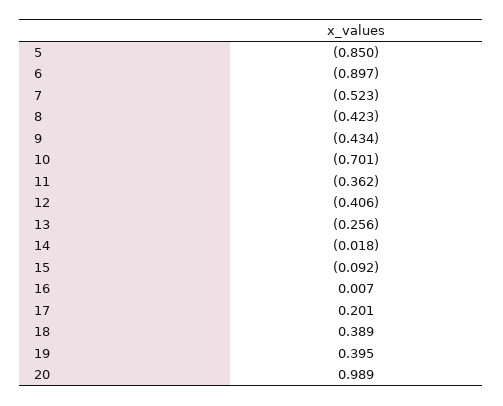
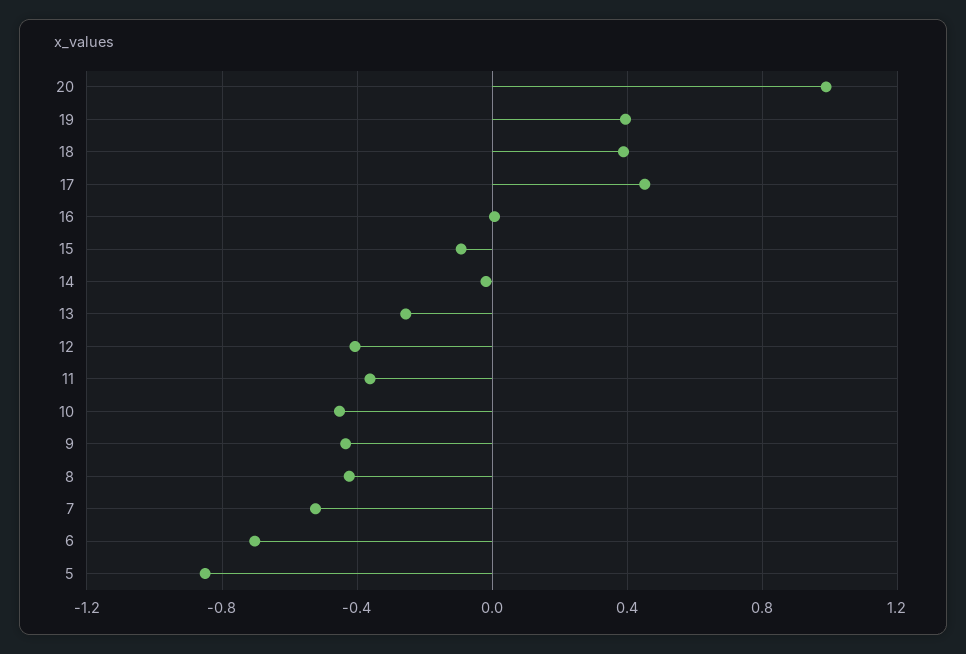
  {
    "5": -0.85,
-   "6": -0.897,
+   "6": -0.7,
    "7": -0.523,
    "8": -0.423,
    "9": -0.434,
-   "10": -0.701,
+   "10": -0.45,
    "11": -0.362,
    "12": -0.406,
    "13": -0.256,
    "14": -0.018,
    "15": -0.092,
    "16": 0.007,
-   "17": 0.201,
+   "17": 0.45,
    "18": 0.389,
    "19": 0.395,
    "20": 0.989
  }

